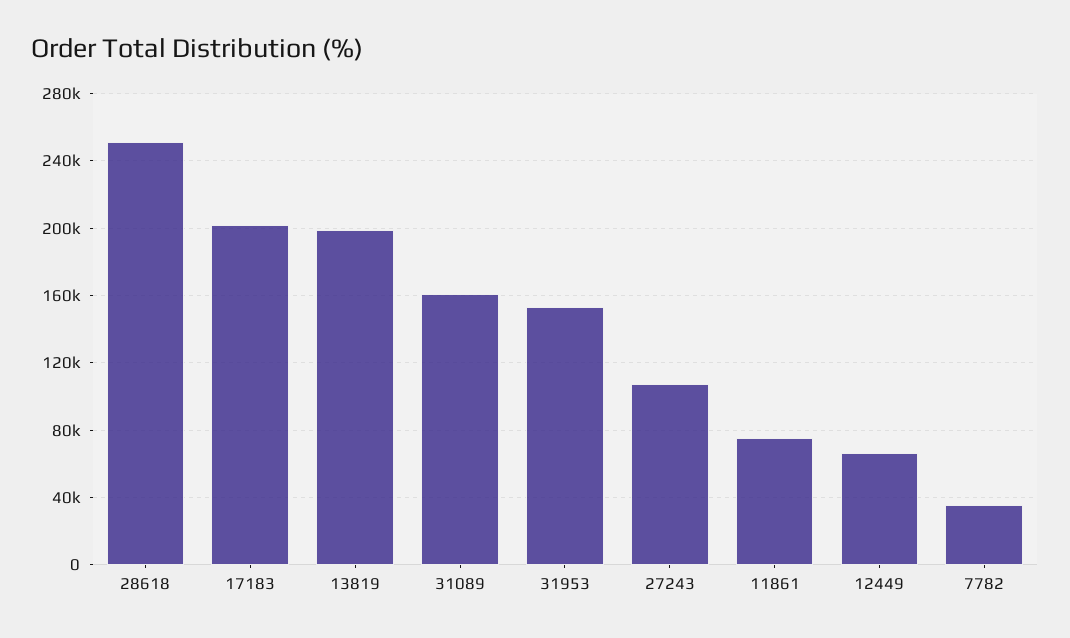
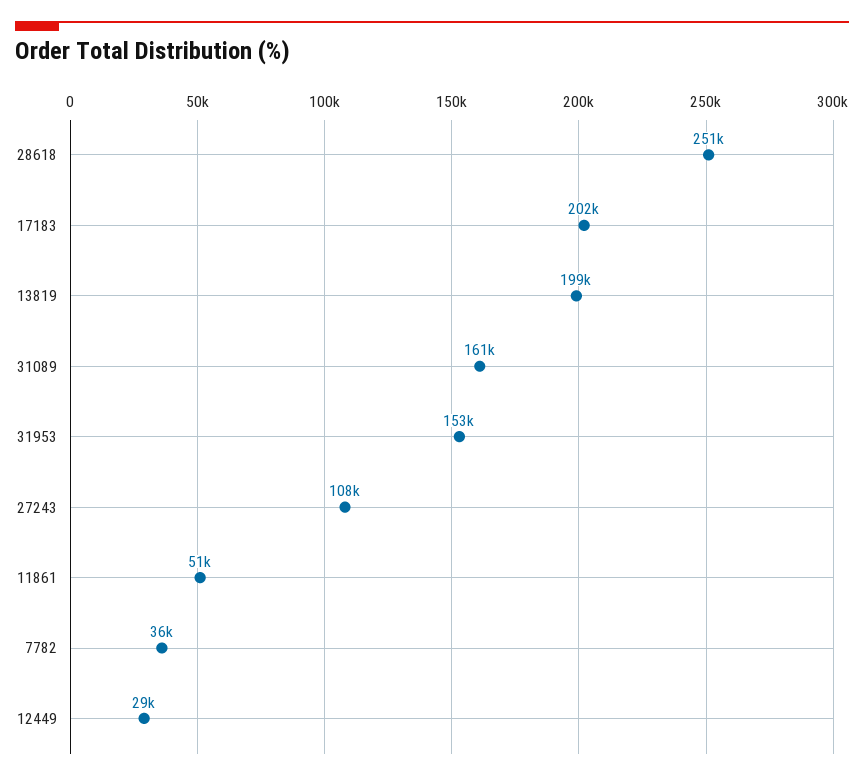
  {
    "28618": 251000,
    "17183": 202000,
    "13819": 199000,
    "31089": 161000,
    "31953": 153000,
    "27243": 108000,
-   "11861": 75000,
+   "11861": 51000,
-   "12449": 65000,
+   "12449": 29000,
    "7782": 36000
  }

